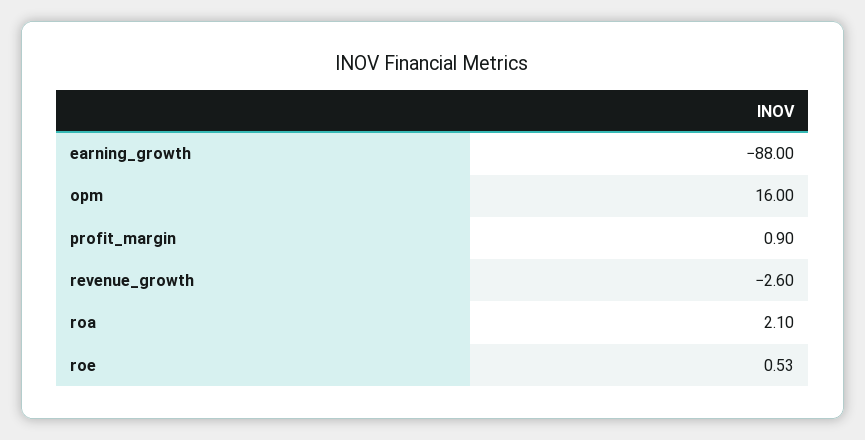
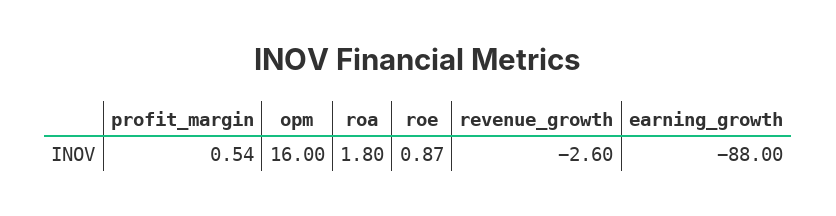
  {
    "earning_growth": -88,
    "opm": 16,
-   "profit_margin": 0.9,
+   "profit_margin": 0.54,
    "revenue_growth": -2.6,
-   "roa": 2.1,
+   "roa": 1.8,
-   "roe": 0.53
+   "roe": 0.87
  }

